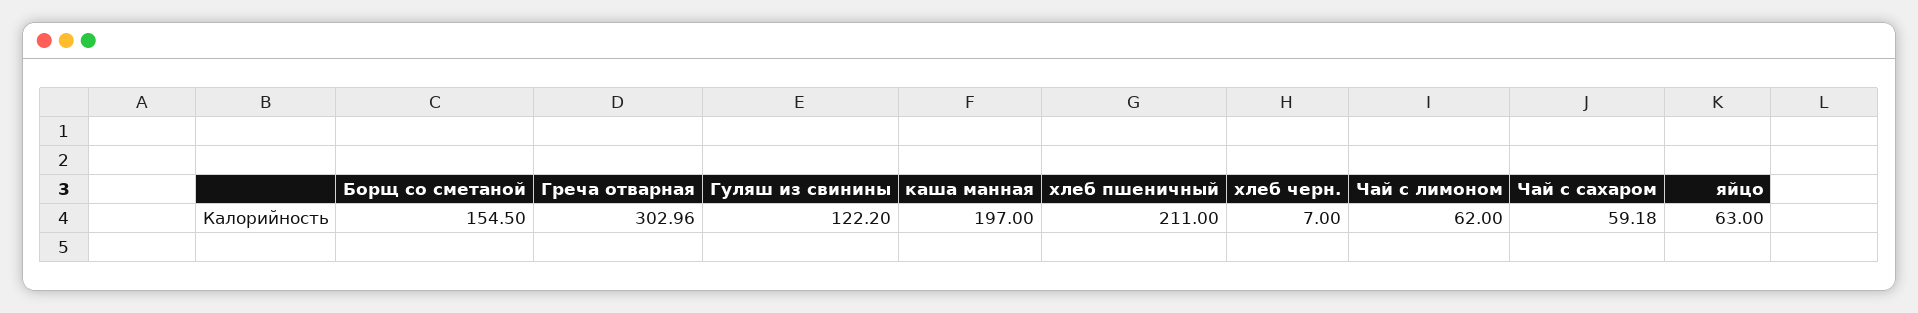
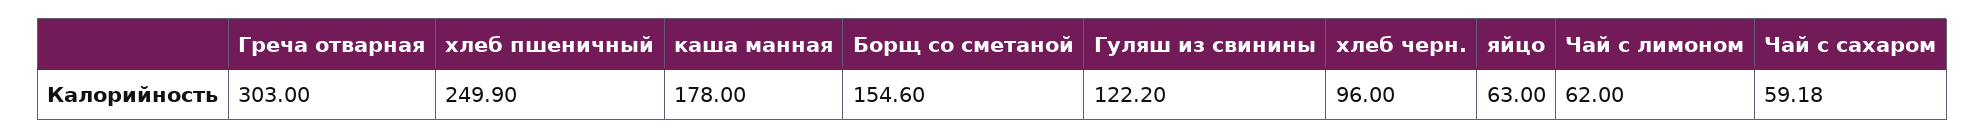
  {
-   "Борщ со сметаной": 154.5,
+   "Борщ со сметаной": 154.6,
-   "Греча отварная": 302.96,
+   "Греча отварная": 303,
    "Гуляш из свинины": 122.2,
-   "каша манная": 197,
+   "каша манная": 178,
-   "хлеб пшеничный": 211,
+   "хлеб пшеничный": 249.9,
-   "хлеб черн.": 7,
+   "хлеб черн.": 96,
    "Чай с лимоном": 62,
    "Чай с сахаром": 59.18,
    "яйцо": 63
  }

